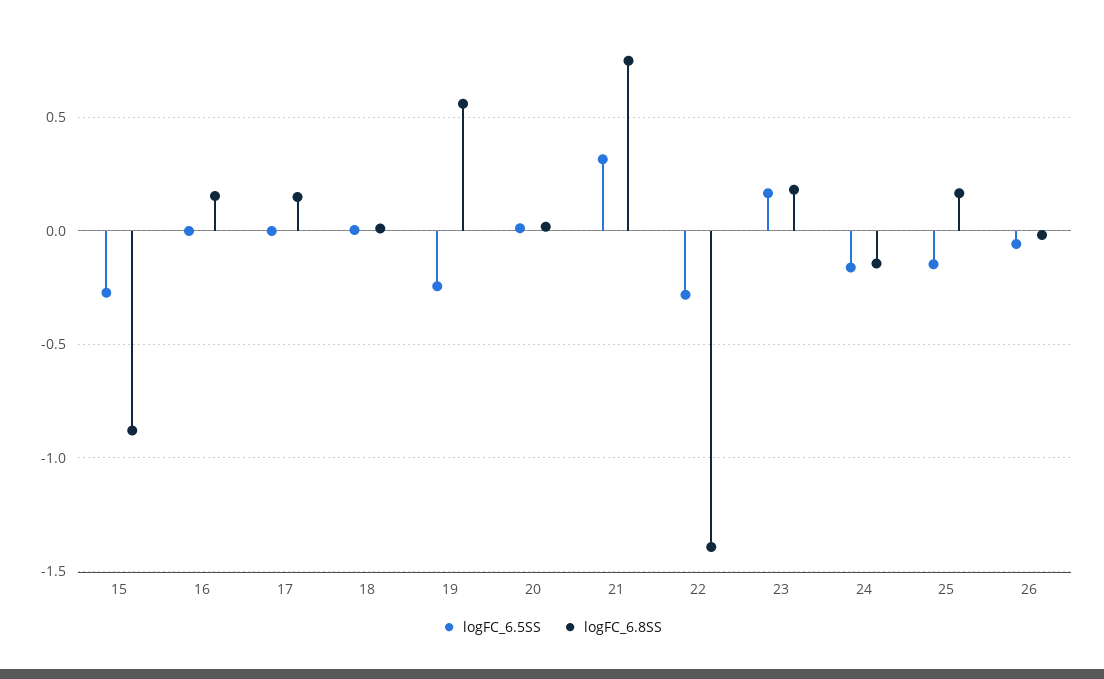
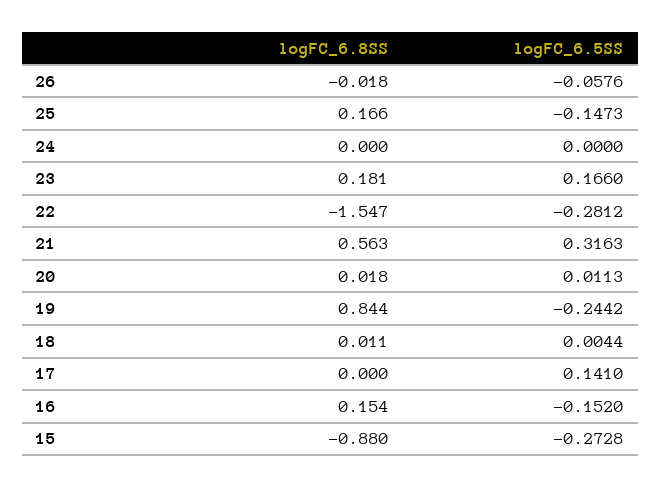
  {
    "logFC_6.5SS": {
      "15": -0.2728,
-     "16": 0,
+     "16": -0.152,
-     "17": 0,
+     "17": 0.141,
      "18": 0.0044,
      "19": -0.2442,
      "20": 0.0113,
      "21": 0.3163,
      "22": -0.2812,
      "23": 0.166,
-     "24": -0.15,
+     "24": 0,
      "25": -0.1473,
      "26": -0.0576
    },
    "logFC_6.8SS": {
      "15": -0.88,
      "16": 0.154,
-     "17": 0.15,
+     "17": 0,
      "18": 0.011,
-     "19": 0.55,
+     "19": 0.844,
      "20": 0.018,
-     "21": 0.75,
+     "21": 0.563,
-     "22": -1.4,
+     "22": -1.547,
      "23": 0.181,
-     "24": -0.15,
+     "24": 0,
      "25": 0.166,
      "26": -0.018
    }
  }

